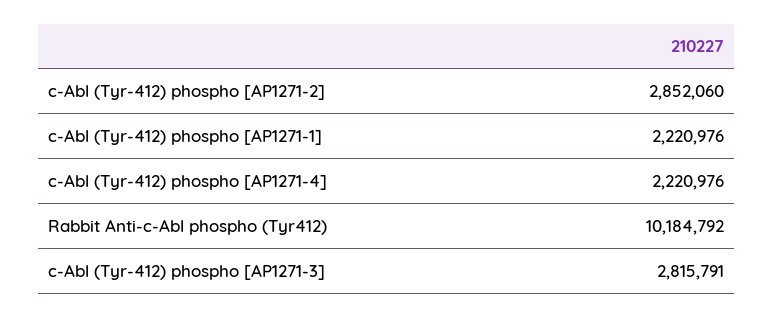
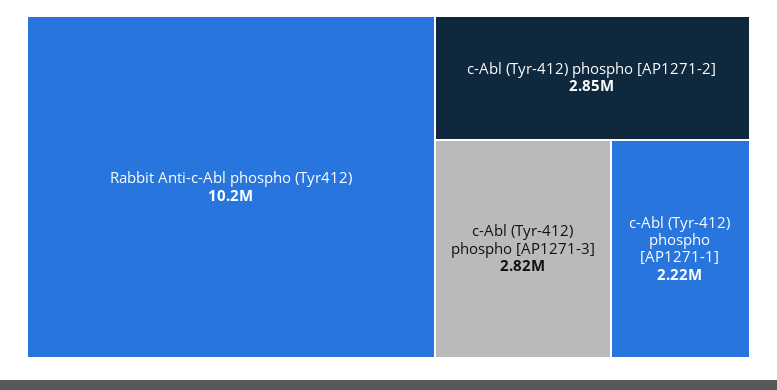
  {
    "c-Abl (Tyr-412) phospho [AP1271-2]": 2852060,
    "c-Abl (Tyr-412) phospho [AP1271-1]": 2220976,
-   "c-Abl (Tyr-412) phospho [AP1271-4]": 2220976,
    "Rabbit Anti-c-Abl phospho (Tyr412)": 10184792,
    "c-Abl (Tyr-412) phospho [AP1271-3]": 2815791
  }

